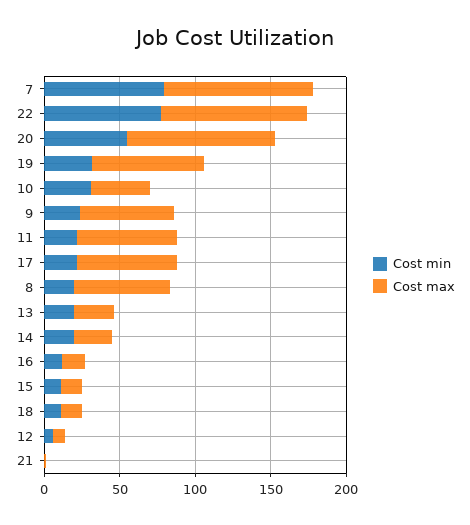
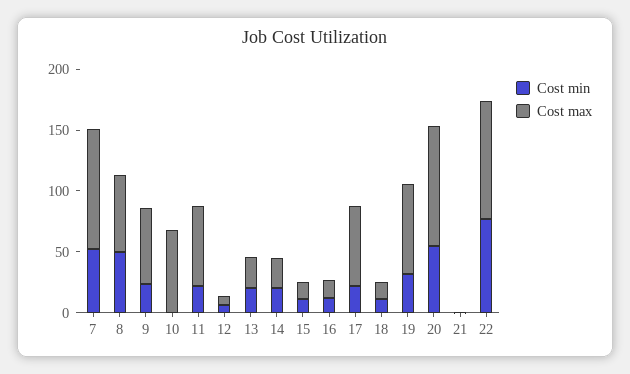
  {
    "Cost min": {
-     "7": 80,
+     "7": 50,
      "22": 80,
      "20": 60,
      "19": 30,
-     "10": 30,
+     "10": 0,
      "9": 20,
      "11": 20,
      "17": 20,
-     "8": 20,
+     "8": 50,
      "13": 20,
      "14": 20,
      "16": 10,
      "15": 10,
      "18": 10,
      "12": 10,
      "21": 0
    },
    "Cost max": {
      "7": 100,
      "22": 100,
      "20": 100,
      "19": 70,
-     "10": 40,
+     "10": 70,
      "9": 60,
      "11": 70,
      "17": 70,
      "8": 60,
      "13": 30,
      "14": 30,
      "16": 20,
      "15": 10,
      "18": 10,
      "12": 10,
      "21": 0
    }
  }

